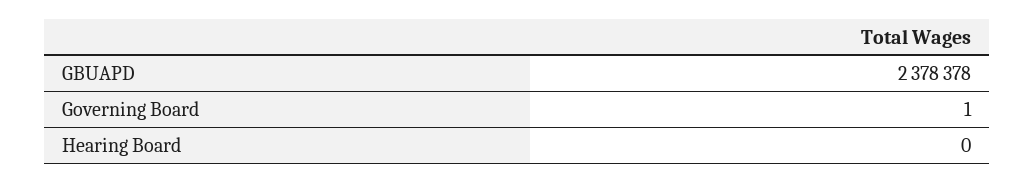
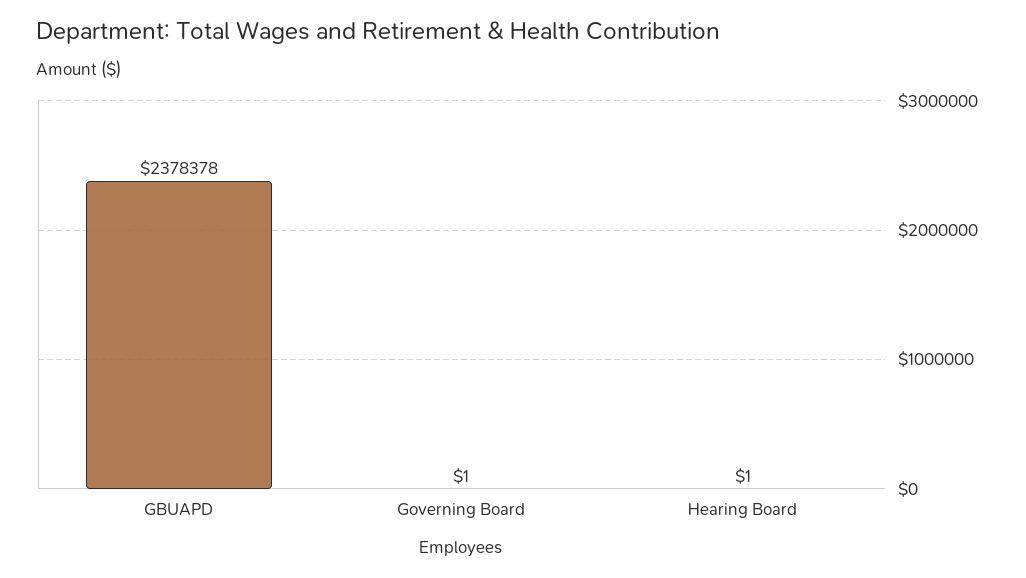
  {
    "GBUAPD": 2378378,
    "Governing Board": 1,
-   "Hearing Board": 0
+   "Hearing Board": 1
  }

